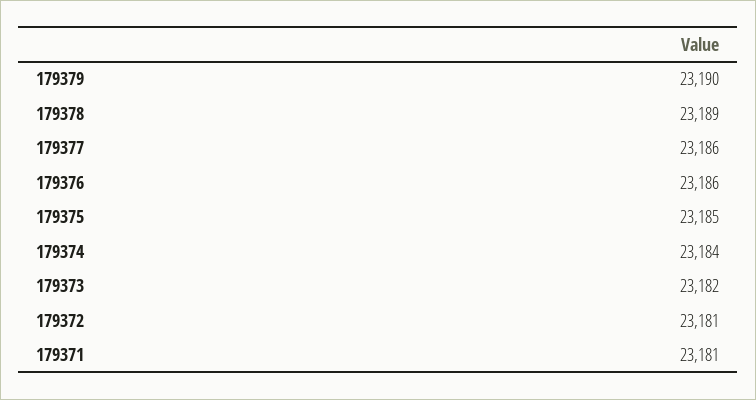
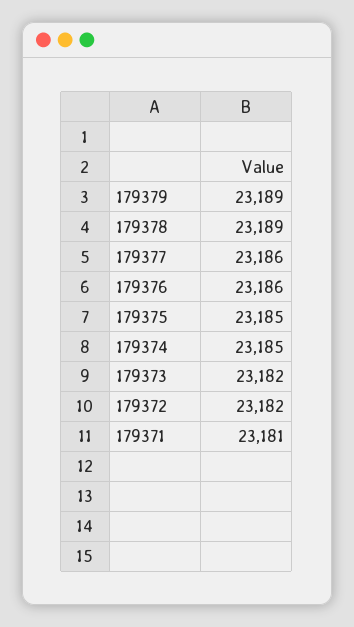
  {
-   "179379": 23190,
+   "179379": 23189,
    "179378": 23189,
    "179377": 23186,
    "179376": 23186,
    "179375": 23185,
-   "179374": 23184,
+   "179374": 23185,
    "179373": 23182,
-   "179372": 23181,
+   "179372": 23182,
    "179371": 23181
  }

